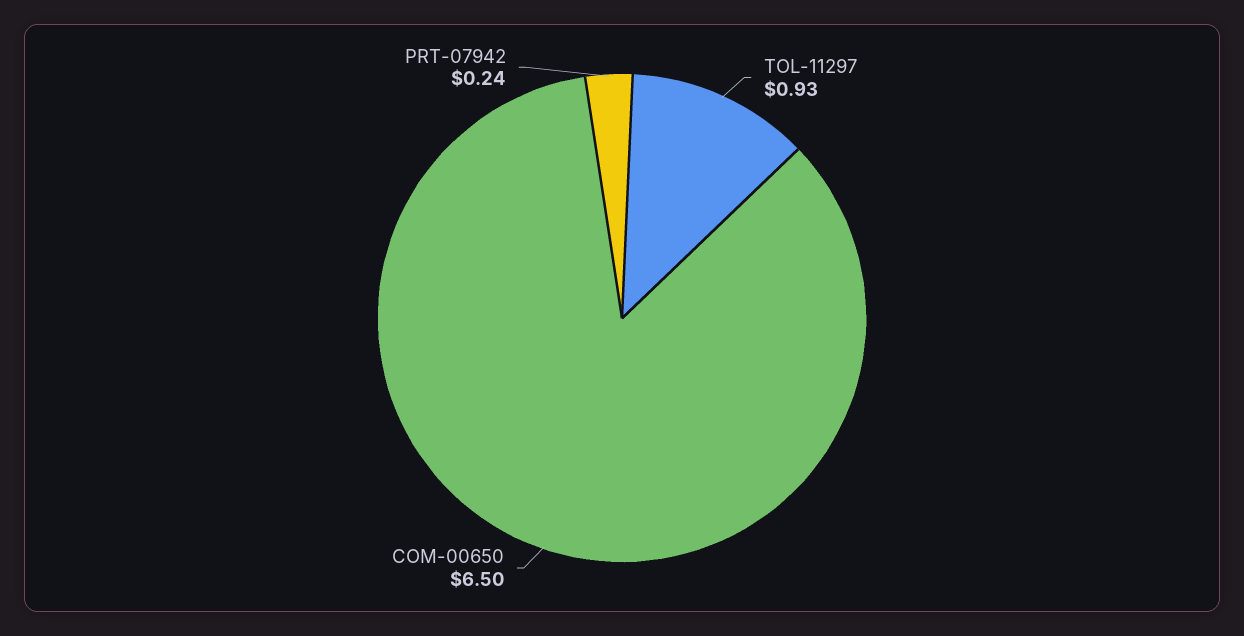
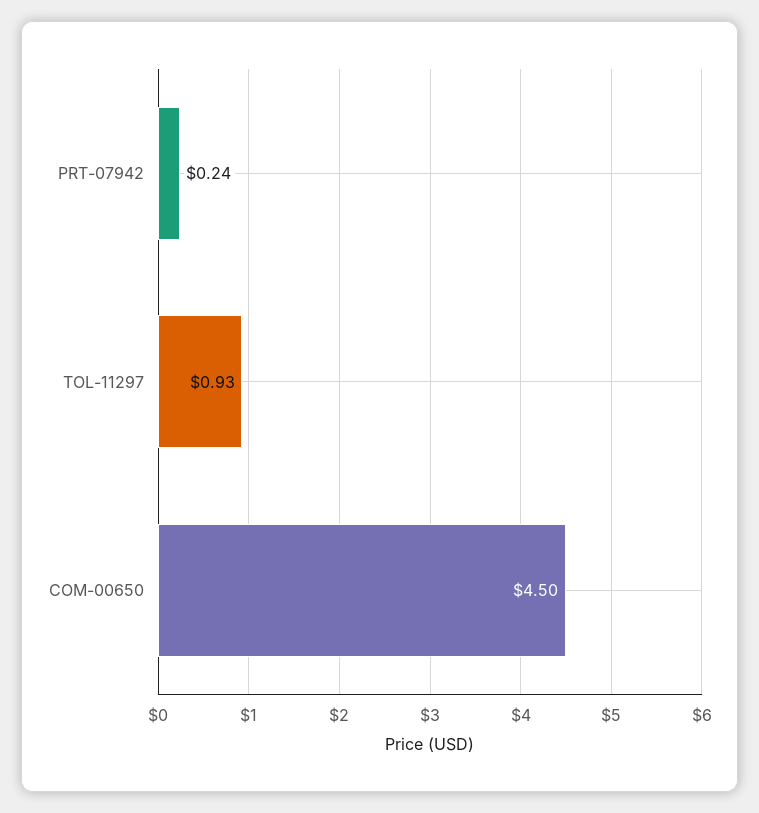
  {
    "TOL-11297": 0.93,
-   "COM-00650": 6.5,
+   "COM-00650": 4.5,
    "PRT-07942": 0.24
  }

